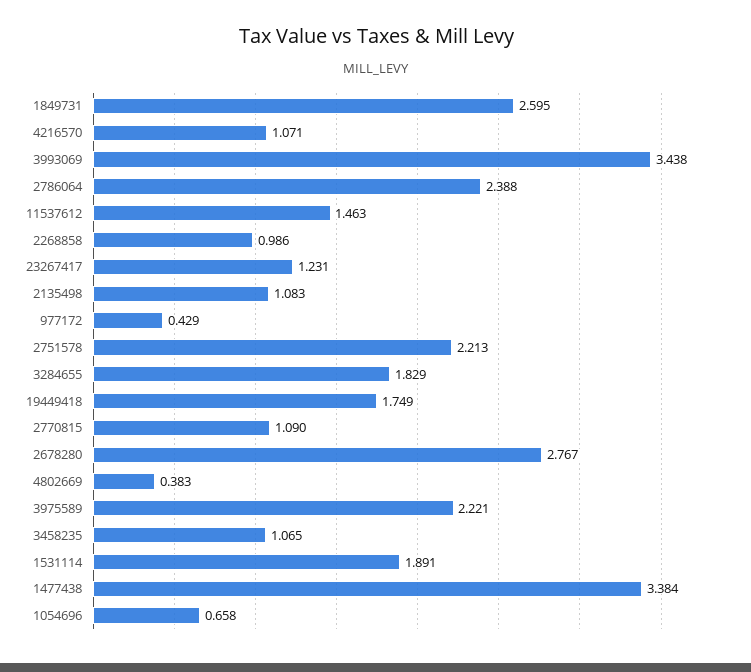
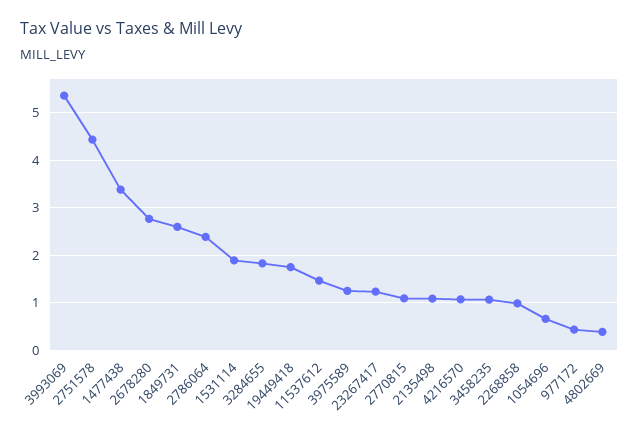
  {
    "1849731": 2.595,
    "4216570": 1.071,
-   "3993069": 3.438,
+   "3993069": 5.4,
    "2786064": 2.388,
    "11537612": 1.463,
    "2268858": 0.986,
    "23267417": 1.231,
    "2135498": 1.083,
    "977172": 0.429,
-   "2751578": 2.213,
+   "2751578": 4.4,
    "3284655": 1.829,
    "19449418": 1.749,
    "2770815": 1.09,
    "2678280": 2.767,
    "4802669": 0.383,
-   "3975589": 2.221,
+   "3975589": 1.2,
    "3458235": 1.065,
    "1531114": 1.891,
    "1477438": 3.384,
    "1054696": 0.658
  }

